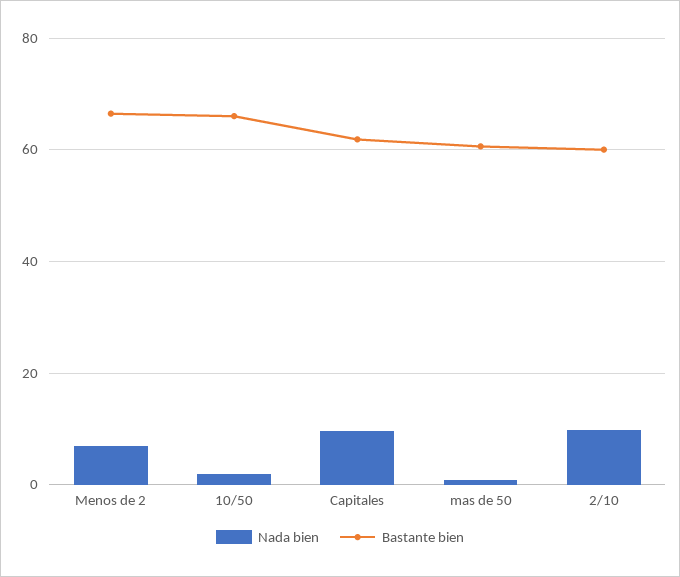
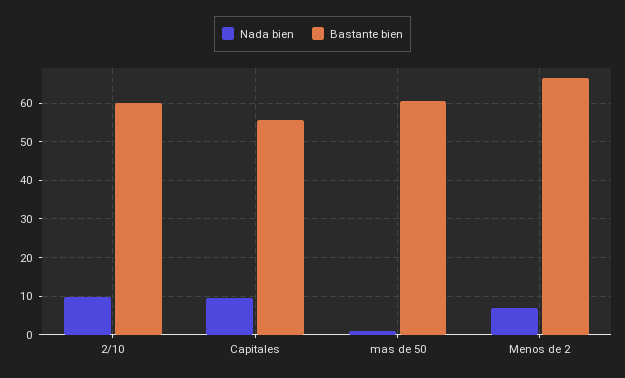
  {
    "Nada bien": {
      "Menos de 2": 8,
-     "10/50": 2,
      "Capitales": 10,
      "mas de 50": 0,
      "2/10": 10
    },
    "Bastante bien": {
      "Menos de 2": 66,
-     "10/50": 66,
-     "Capitales": 62,
+     "Capitales": 56,
      "mas de 50": 60,
      "2/10": 60
    }
  }

